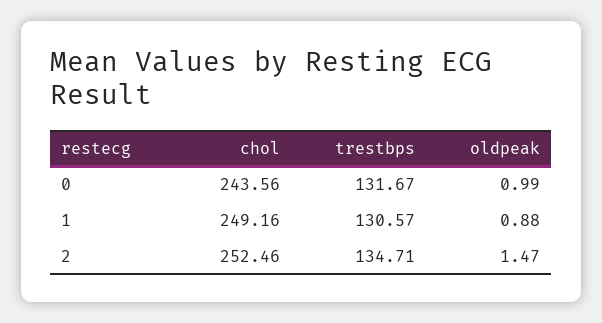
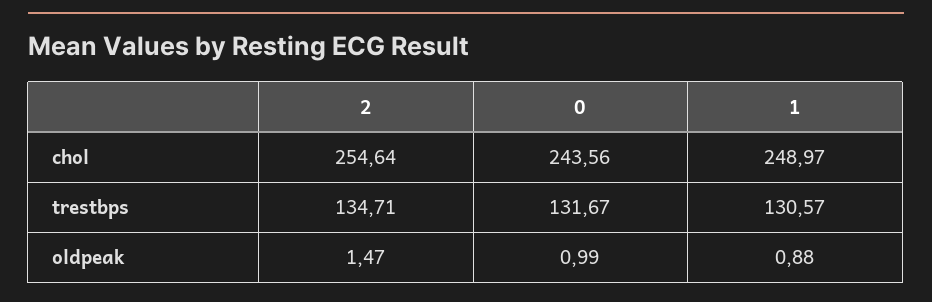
  {
    "chol": {
      "0": 243.56,
-     "1": 249.16,
+     "1": 248.97,
-     "2": 252.46
+     "2": 254.64
    },
    "trestbps": {
      "0": 131.67,
      "1": 130.57,
      "2": 134.71
    },
    "oldpeak": {
      "0": 0.99,
      "1": 0.88,
      "2": 1.47
    }
  }

